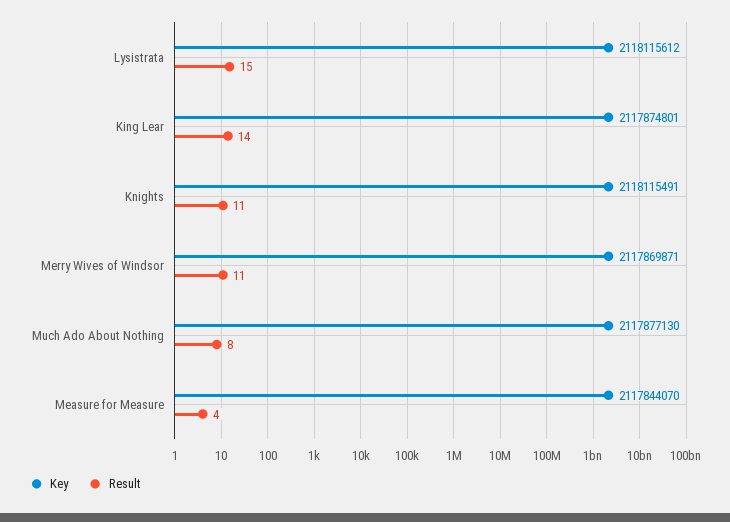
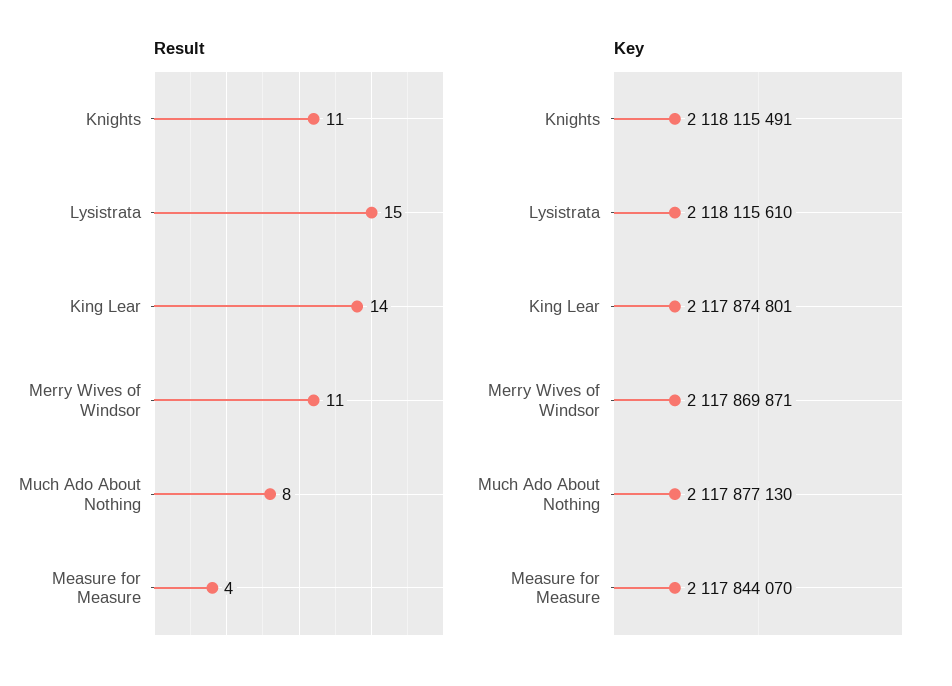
  {
    "Key": {
-     "Lysistrata": 2118115612,
+     "Lysistrata": 2118115610,
      "King Lear": 2117874801,
      "Knights": 2118115491,
      "Merry Wives of Windsor": 2117869871,
      "Much Ado About Nothing": 2117877130,
      "Measure for Measure": 2117844070
    },
    "Result": {
      "Lysistrata": 15,
      "King Lear": 14,
      "Knights": 11,
      "Merry Wives of Windsor": 11,
      "Much Ado About Nothing": 8,
      "Measure for Measure": 4
    }
  }

